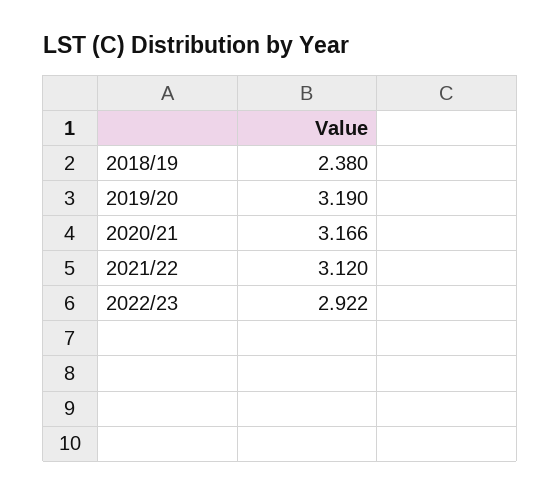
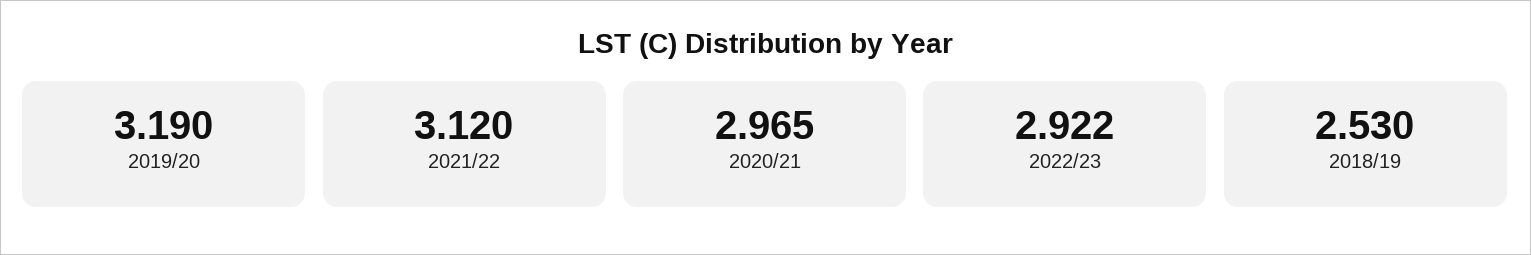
  {
-   "2018/19": 2.38,
+   "2018/19": 2.53,
    "2019/20": 3.19,
-   "2020/21": 3.166,
+   "2020/21": 2.965,
    "2021/22": 3.12,
    "2022/23": 2.922
  }

